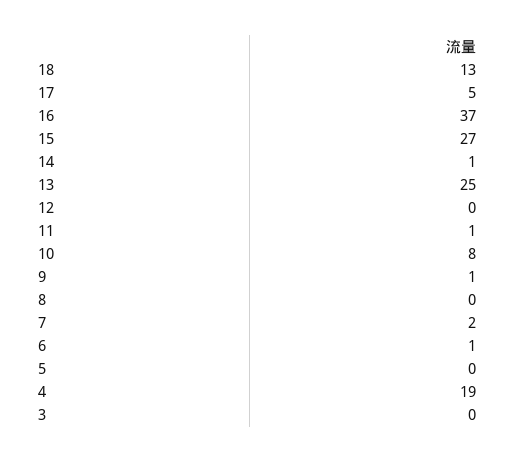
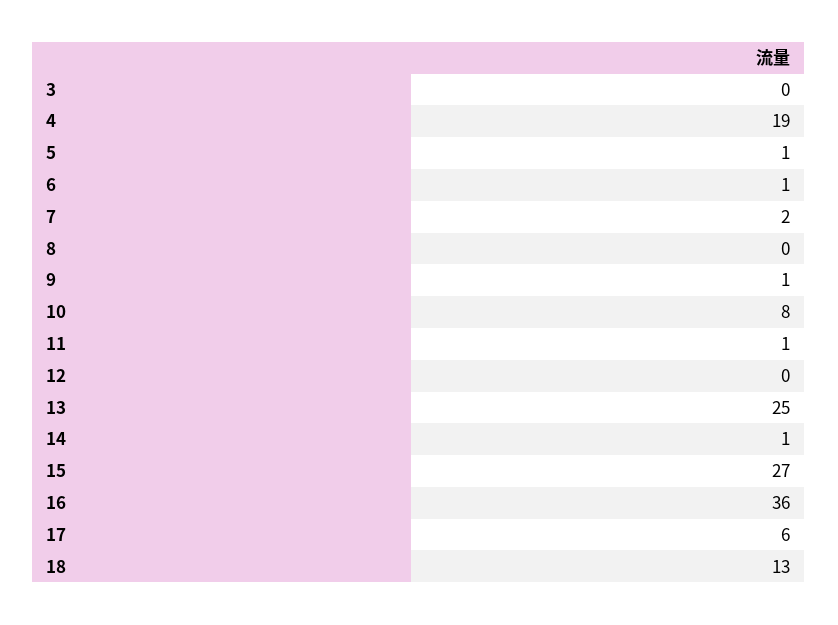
  {
    "18": 13,
-   "17": 5,
+   "17": 6,
-   "16": 37,
+   "16": 36,
    "15": 27,
    "14": 1,
    "13": 25,
    "12": 0,
    "11": 1,
    "10": 8,
    "9": 1,
    "8": 0,
    "7": 2,
    "6": 1,
-   "5": 0,
+   "5": 1,
    "4": 19,
    "3": 0
  }

